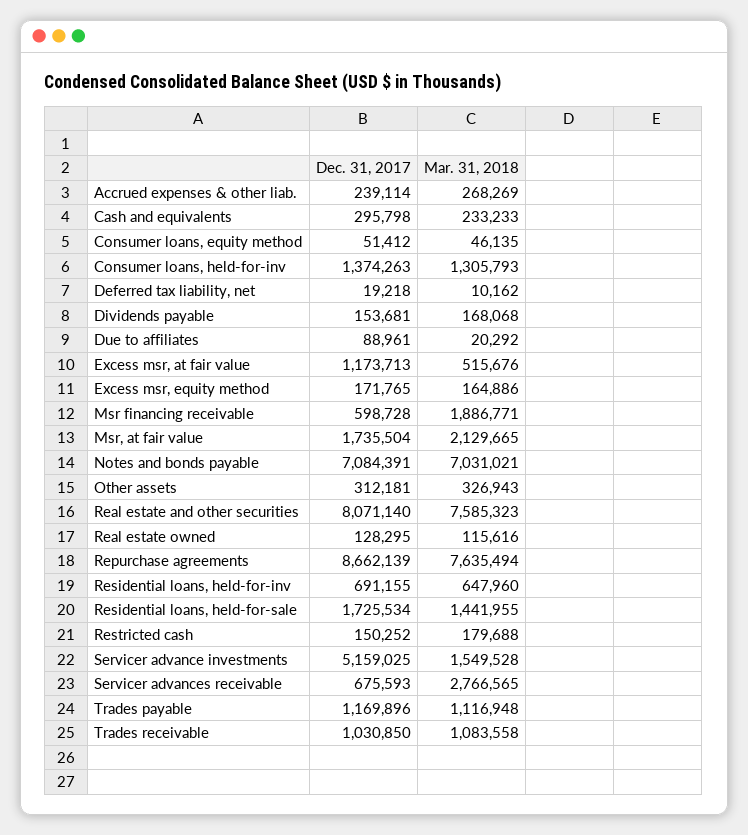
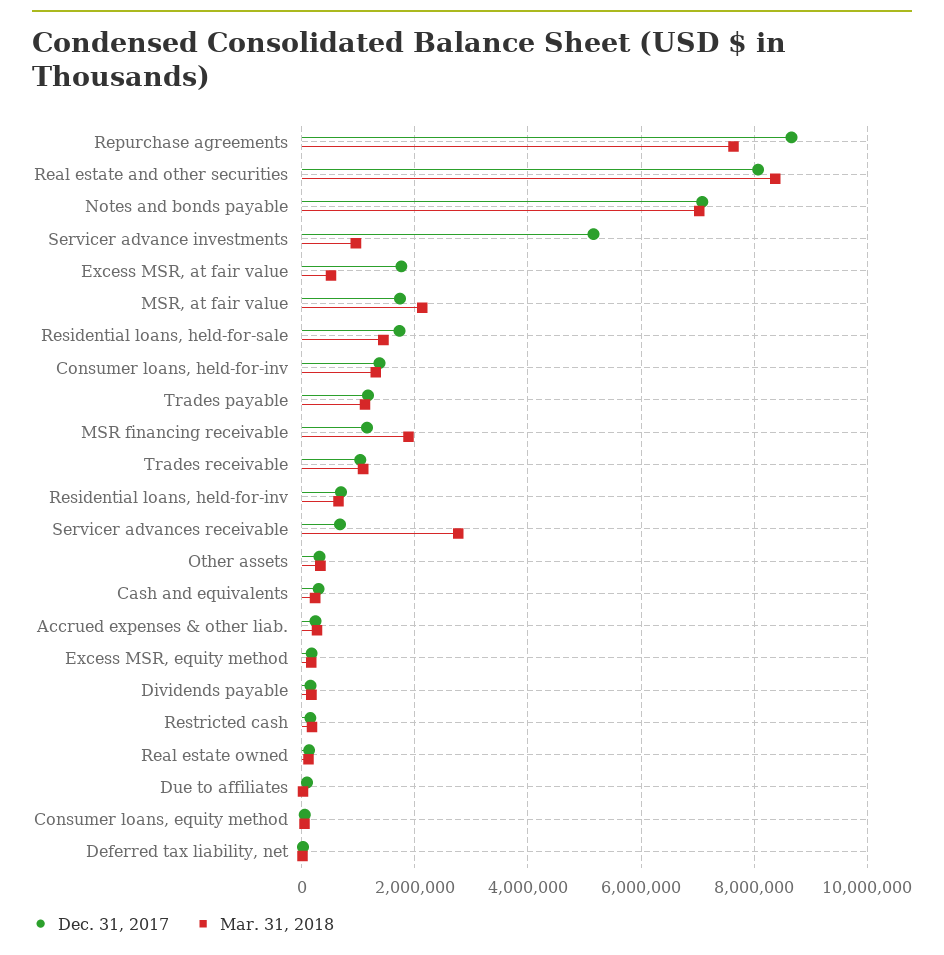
  {
    "Dec. 31, 2017": {
      "Accrued expenses & other liab.": 239114,
      "Cash and equivalents": 295798,
      "Consumer loans, equity method": 51412,
      "Consumer loans, held-for-inv": 1374263,
      "Deferred tax liability, net": 19218,
      "Dividends payable": 153681,
      "Due to affiliates": 88961,
-     "Excess msr, at fair value": 1173713,
+     "Excess msr, at fair value": 1800000,
      "Excess msr, equity method": 171765,
-     "Msr financing receivable": 598728,
+     "Msr financing receivable": 1200000,
      "Msr, at fair value": 1735504,
      "Notes and bonds payable": 7084391,
      "Other assets": 312181,
      "Real estate and other securities": 8071140,
      "Real estate owned": 128295,
      "Repurchase agreements": 8662139,
      "Residential loans, held-for-inv": 691155,
      "Residential loans, held-for-sale": 1725534,
      "Restricted cash": 150252,
      "Servicer advance investments": 5159025,
      "Servicer advances receivable": 675593,
      "Trades payable": 1169896,
      "Trades receivable": 1030850
    },
    "Mar. 31, 2018": {
      "Accrued expenses & other liab.": 268269,
      "Cash and equivalents": 233233,
      "Consumer loans, equity method": 46135,
      "Consumer loans, held-for-inv": 1305793,
      "Deferred tax liability, net": 10162,
      "Dividends payable": 168068,
      "Due to affiliates": 20292,
      "Excess msr, at fair value": 515676,
      "Excess msr, equity method": 164886,
      "Msr financing receivable": 1886771,
      "Msr, at fair value": 2129665,
      "Notes and bonds payable": 7031021,
      "Other assets": 326943,
-     "Real estate and other securities": 7585323,
+     "Real estate and other securities": 8400000,
      "Real estate owned": 115616,
      "Repurchase agreements": 7635494,
      "Residential loans, held-for-inv": 647960,
      "Residential loans, held-for-sale": 1441955,
      "Restricted cash": 179688,
-     "Servicer advance investments": 1549528,
+     "Servicer advance investments": 1000000,
      "Servicer advances receivable": 2766565,
      "Trades payable": 1116948,
      "Trades receivable": 1083558
    }
  }

